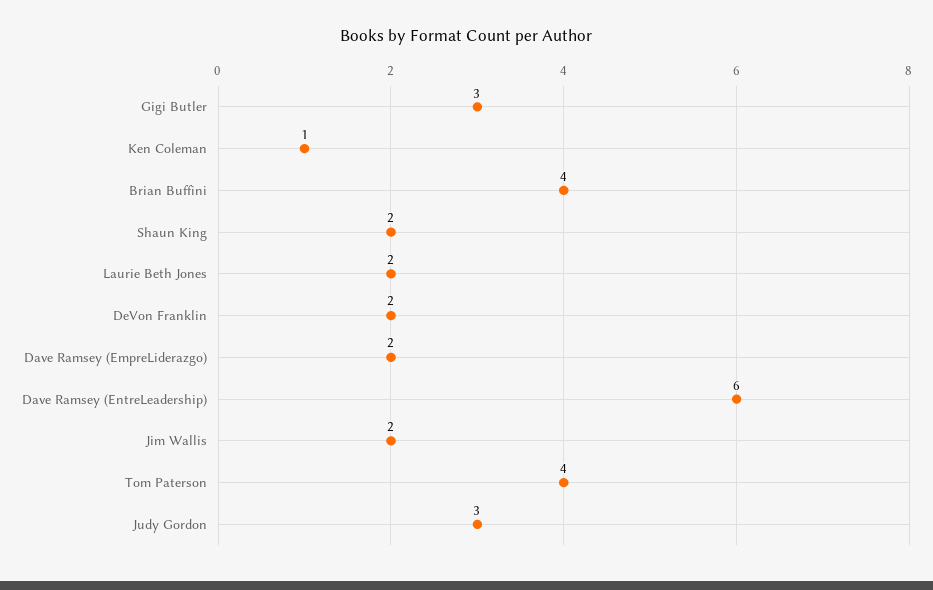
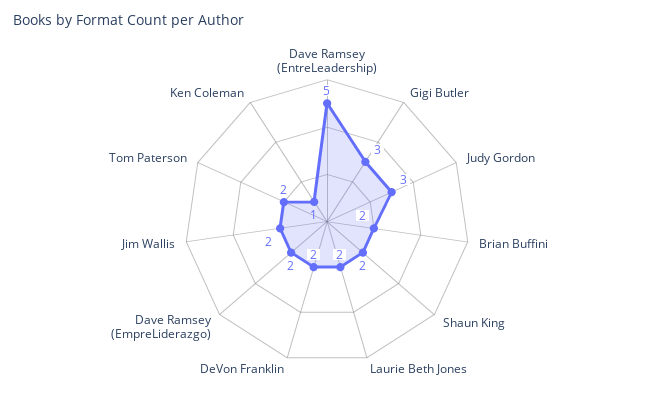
  {
    "Gigi Butler": 3,
    "Ken Coleman": 1,
-   "Brian Buffini": 4,
+   "Brian Buffini": 2,
    "Shaun King": 2,
    "Laurie Beth Jones": 2,
    "DeVon Franklin": 2,
    "Dave Ramsey (EmpreLiderazgo)": 2,
-   "Dave Ramsey (EntreLeadership)": 6,
+   "Dave Ramsey (EntreLeadership)": 5,
    "Jim Wallis": 2,
-   "Tom Paterson": 4,
+   "Tom Paterson": 2,
    "Judy Gordon": 3
  }

